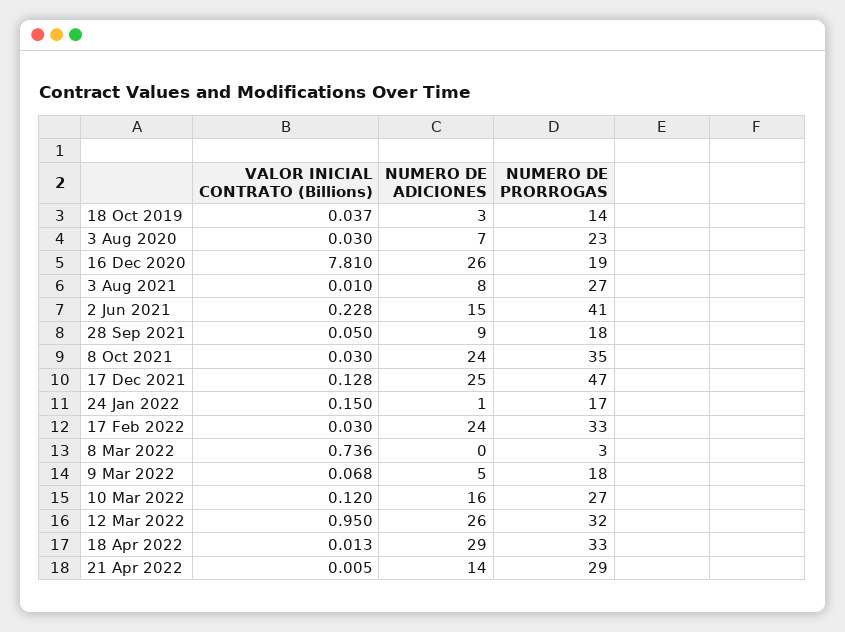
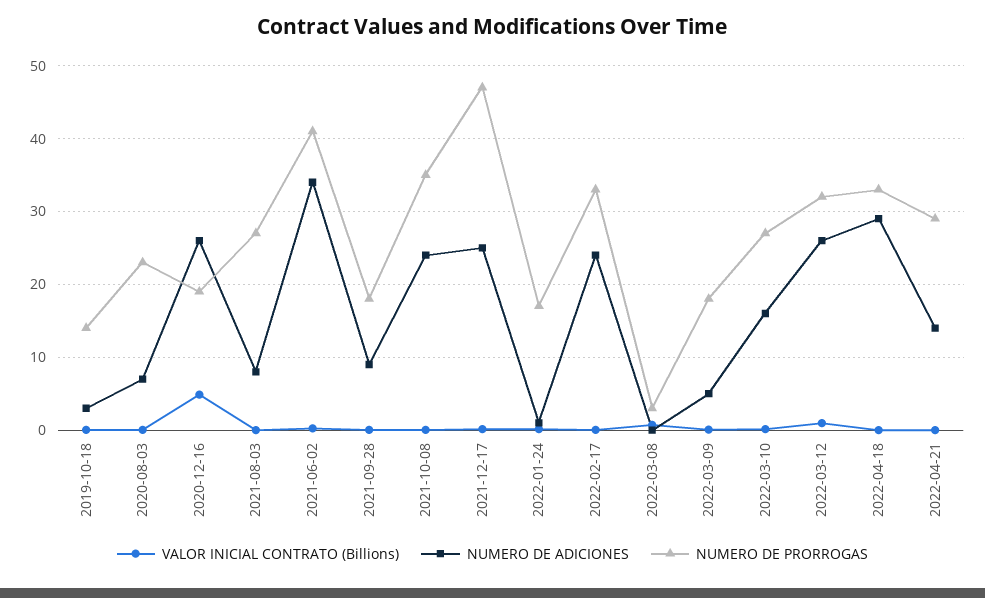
  {
    "VALOR INICIAL CONTRATO (Billions)": {
      "18 Oct 2019": 0.037,
      "3 Aug 2020": 0.03,
-     "16 Dec 2020": 7.81,
+     "16 Dec 2020": 5,
      "3 Aug 2021": 0.01,
      "2 Jun 2021": 0.228,
      "28 Sep 2021": 0.05,
      "8 Oct 2021": 0.03,
      "17 Dec 2021": 0.128,
      "24 Jan 2022": 0.15,
      "17 Feb 2022": 0.03,
      "8 Mar 2022": 0.736,
      "9 Mar 2022": 0.068,
      "10 Mar 2022": 0.12,
      "12 Mar 2022": 0.95,
      "18 Apr 2022": 0.013,
      "21 Apr 2022": 0.005
    },
    "NUMERO DE ADICIONES": {
      "18 Oct 2019": 3,
      "3 Aug 2020": 7,
      "16 Dec 2020": 26,
      "3 Aug 2021": 8,
-     "2 Jun 2021": 15,
+     "2 Jun 2021": 34,
      "28 Sep 2021": 9,
      "8 Oct 2021": 24,
      "17 Dec 2021": 25,
      "24 Jan 2022": 1,
      "17 Feb 2022": 24,
      "8 Mar 2022": 0,
      "9 Mar 2022": 5,
      "10 Mar 2022": 16,
      "12 Mar 2022": 26,
      "18 Apr 2022": 29,
      "21 Apr 2022": 14
    },
    "NUMERO DE PRORROGAS": {
      "18 Oct 2019": 14,
      "3 Aug 2020": 23,
      "16 Dec 2020": 19,
      "3 Aug 2021": 27,
      "2 Jun 2021": 41,
      "28 Sep 2021": 18,
      "8 Oct 2021": 35,
      "17 Dec 2021": 47,
      "24 Jan 2022": 17,
      "17 Feb 2022": 33,
      "8 Mar 2022": 3,
      "9 Mar 2022": 18,
      "10 Mar 2022": 27,
      "12 Mar 2022": 32,
      "18 Apr 2022": 33,
      "21 Apr 2022": 29
    }
  }

